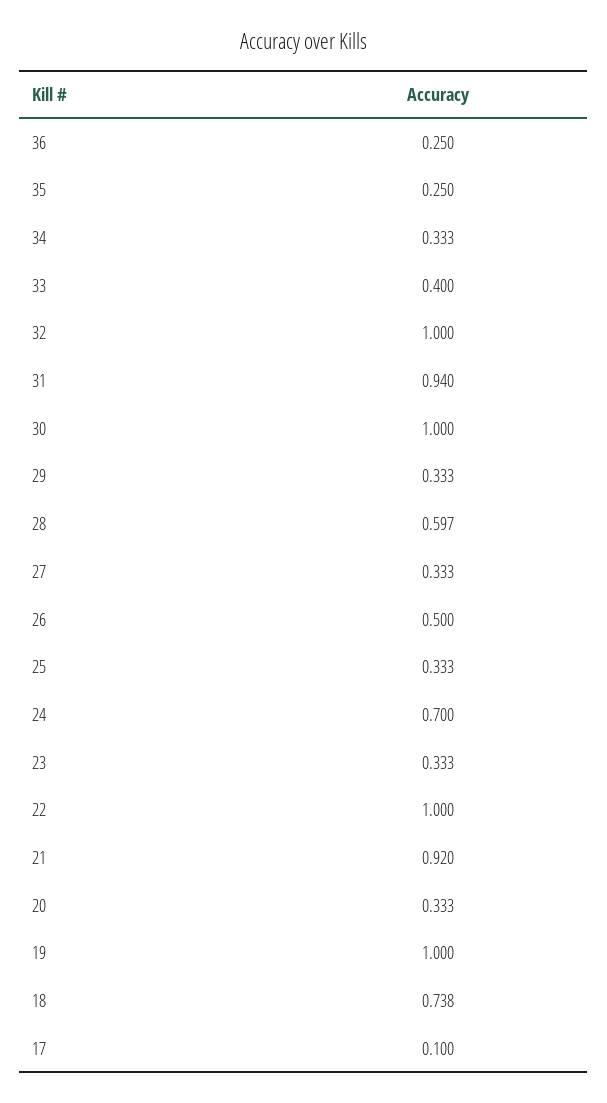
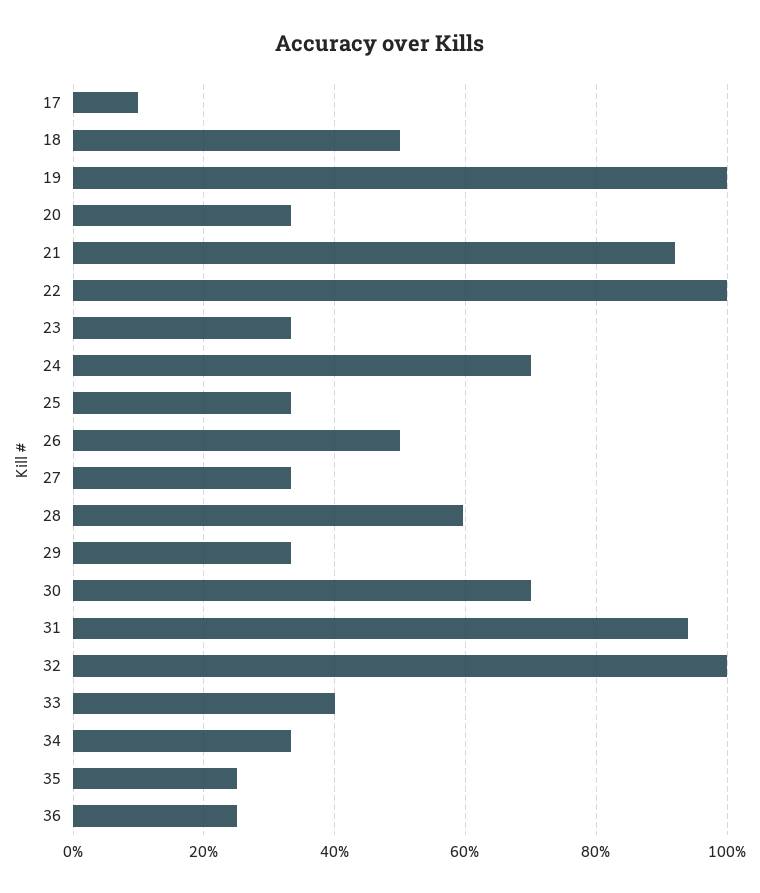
  {
    "36": 0.25,
    "35": 0.25,
    "34": 0.333,
    "33": 0.4,
    "32": 1,
    "31": 0.94,
-   "30": 1,
+   "30": 0.7,
    "29": 0.333,
    "28": 0.597,
    "27": 0.333,
    "26": 0.5,
    "25": 0.333,
    "24": 0.7,
    "23": 0.333,
    "22": 1,
    "21": 0.92,
    "20": 0.333,
    "19": 1,
-   "18": 0.738,
+   "18": 0.5,
    "17": 0.1
  }

